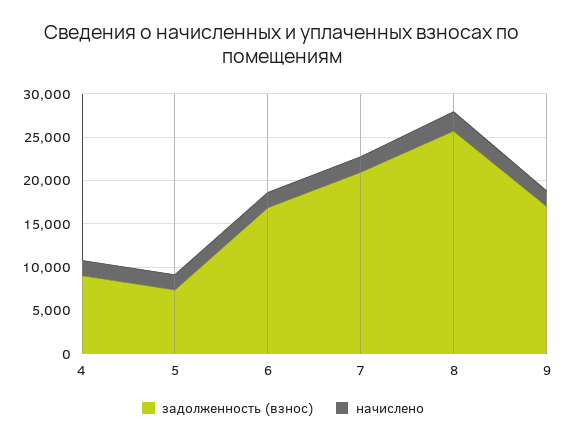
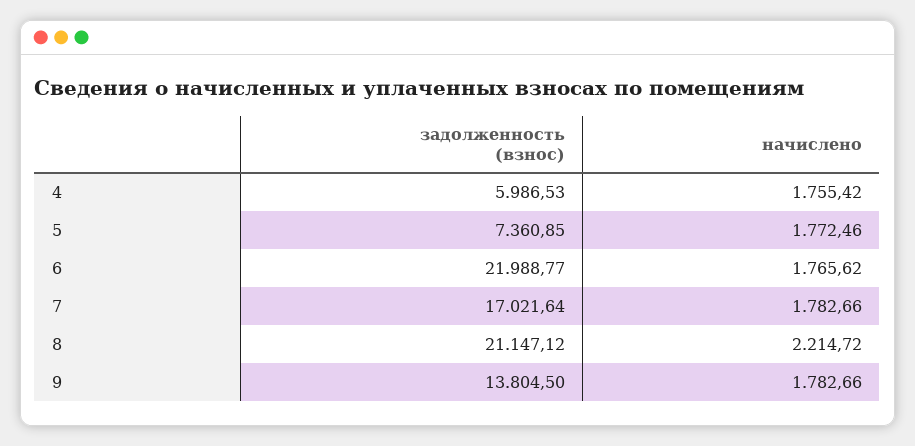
  {
    "задолженность (взнос)": {
-     "4": 9000,
+     "4": 5986.53,
      "5": 7360.85,
-     "6": 17000,
+     "6": 21988.77,
-     "7": 21000,
+     "7": 17021.64,
-     "8": 26000,
+     "8": 21147.12,
-     "9": 17000
+     "9": 13804.5
    },
    "начислено": {
      "4": 1755.42,
      "5": 1772.46,
      "6": 1765.62,
      "7": 1782.66,
      "8": 2214.72,
      "9": 1782.66
    }
  }

